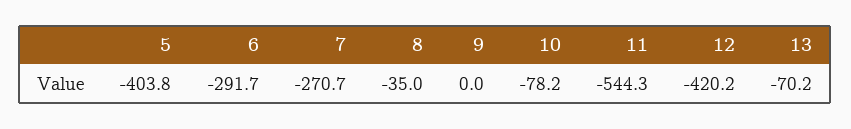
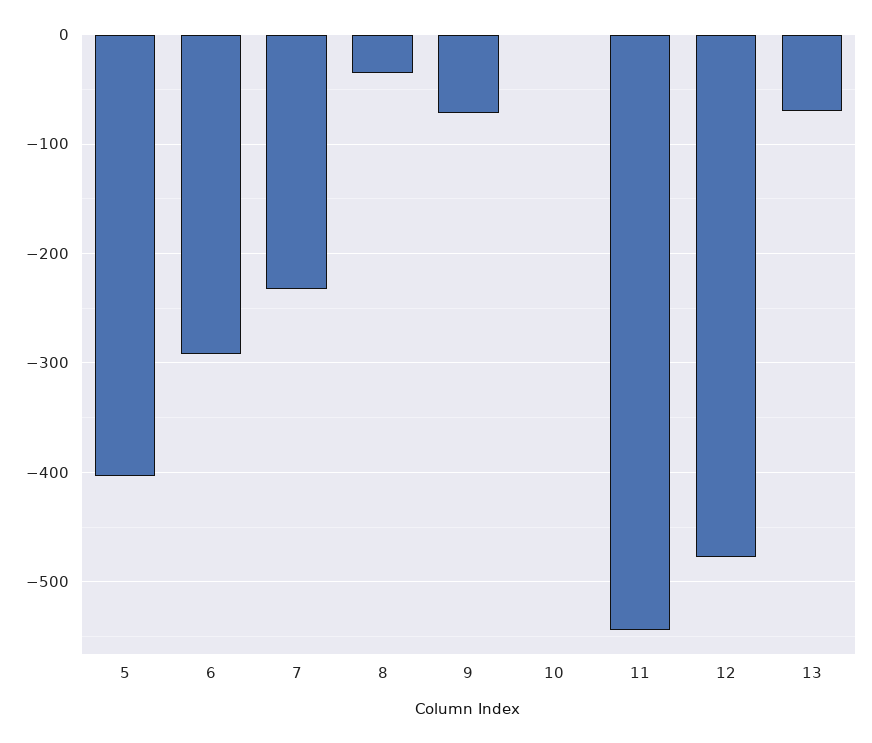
  {
    "5": -403.8,
    "6": -291.7,
-   "7": -270.7,
+   "7": -230,
    "8": -35,
-   "9": 0,
+   "9": -70,
-   "10": -78.2,
+   "10": 0,
    "11": -544.3,
-   "12": -420.2,
+   "12": -480,
    "13": -70.2
  }

